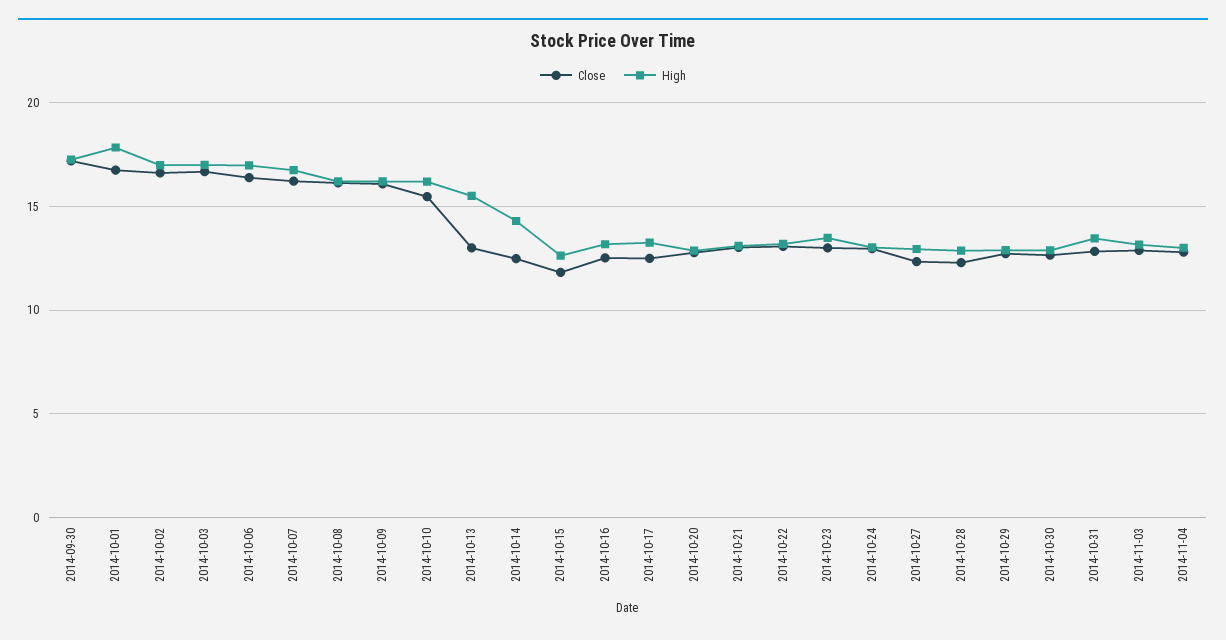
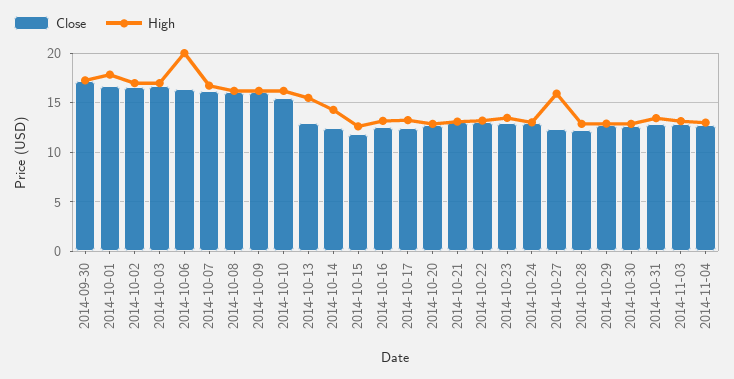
  {
    "Close": {
      "2014-09-30": 17,
      "2014-10-01": 16.5,
      "2014-10-02": 16.5,
      "2014-10-03": 16.5,
      "2014-10-06": 16.5,
      "2014-10-07": 16,
      "2014-10-08": 16,
      "2014-10-09": 16,
      "2014-10-10": 15.5,
      "2014-10-13": 13,
      "2014-10-14": 12.5,
      "2014-10-15": 12,
      "2014-10-16": 12.5,
      "2014-10-17": 12.5,
      "2014-10-20": 13,
      "2014-10-21": 13,
      "2014-10-22": 13,
      "2014-10-23": 13,
      "2014-10-24": 13,
      "2014-10-27": 12.5,
      "2014-10-28": 12.5,
      "2014-10-29": 12.5,
      "2014-10-30": 12.5,
      "2014-10-31": 13,
      "2014-11-03": 13,
      "2014-11-04": 13
    },
    "High": {
      "2014-09-30": 17.5,
      "2014-10-01": 18,
      "2014-10-02": 17,
      "2014-10-03": 17,
-     "2014-10-06": 17,
+     "2014-10-06": 20,
      "2014-10-07": 16.5,
      "2014-10-08": 16,
      "2014-10-09": 16,
      "2014-10-10": 16,
      "2014-10-13": 15.5,
      "2014-10-14": 14.5,
      "2014-10-15": 12.5,
      "2014-10-16": 13,
      "2014-10-17": 13.5,
      "2014-10-20": 13,
      "2014-10-21": 13,
      "2014-10-22": 13,
      "2014-10-23": 13.5,
      "2014-10-24": 13,
-     "2014-10-27": 13,
+     "2014-10-27": 16,
      "2014-10-28": 13,
      "2014-10-29": 13,
      "2014-10-30": 13,
      "2014-10-31": 13.5,
      "2014-11-03": 13,
      "2014-11-04": 13
    }
  }

